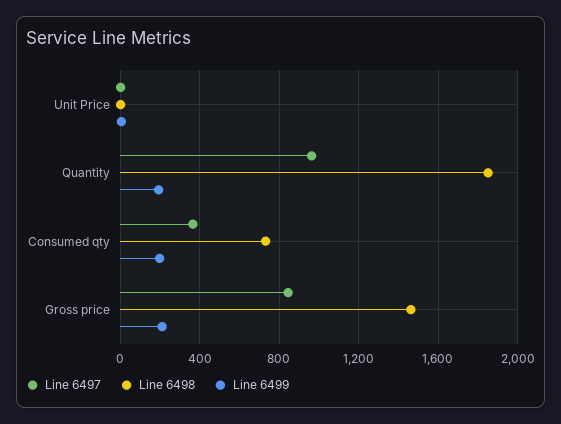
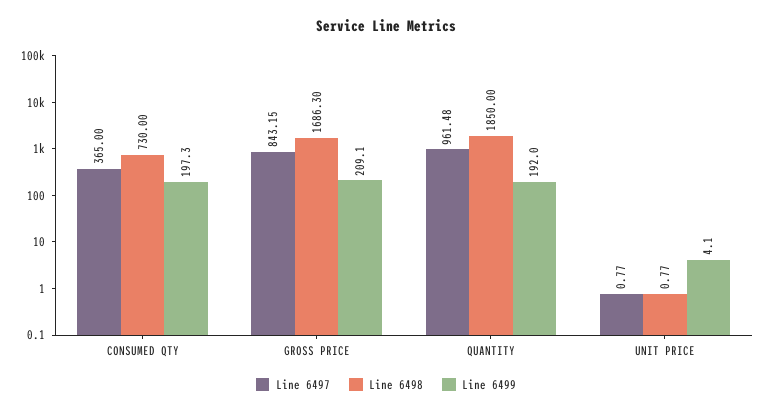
  {
    "Line 6497": {
      "Unit Price": 0.77,
      "Quantity": 961.48,
      "Consumed qty": 365,
      "Gross price": 843.15
    },
    "Line 6498": {
      "Unit Price": 0.77,
      "Quantity": 1850,
      "Consumed qty": 730,
-     "Gross price": 1450
+     "Gross price": 1686.3
    },
    "Line 6499": {
      "Unit Price": 4.1,
      "Quantity": 192,
      "Consumed qty": 197.3,
      "Gross price": 209.1
    }
  }

